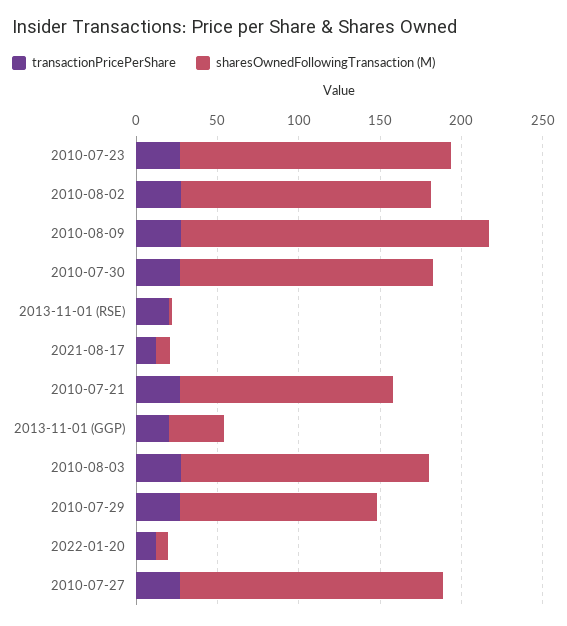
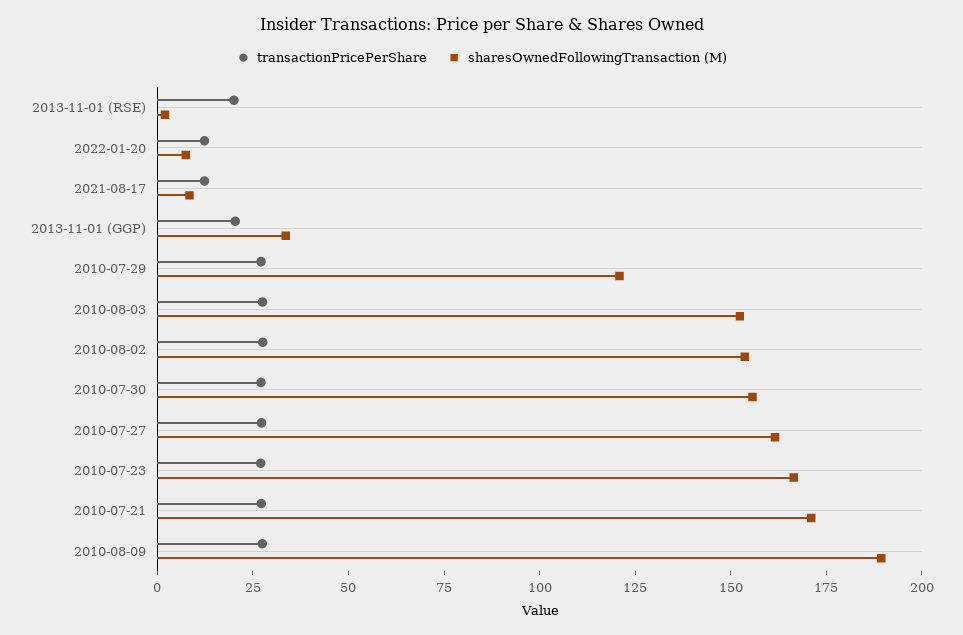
  {
    "transactionPricePerShare": {
      "2010-07-23": 25,
      "2010-08-02": 30,
      "2010-08-09": 25,
      "2010-07-30": 25,
      "2013-11-01 (RSE)": 20,
      "2021-08-17": 10,
      "2010-07-21": 25,
      "2013-11-01 (GGP)": 20,
      "2010-08-03": 30,
      "2010-07-29": 25,
      "2022-01-20": 10,
      "2010-07-27": 25
    },
    "sharesOwnedFollowingTransaction (M)": {
      "2010-07-23": 165,
      "2010-08-02": 155,
      "2010-08-09": 190,
      "2010-07-30": 155,
      "2013-11-01 (RSE)": 0,
      "2021-08-17": 10,
-     "2010-07-21": 130,
+     "2010-07-21": 170,
      "2013-11-01 (GGP)": 35,
      "2010-08-03": 150,
      "2010-07-29": 120,
      "2022-01-20": 5,
      "2010-07-27": 160
    }
  }

